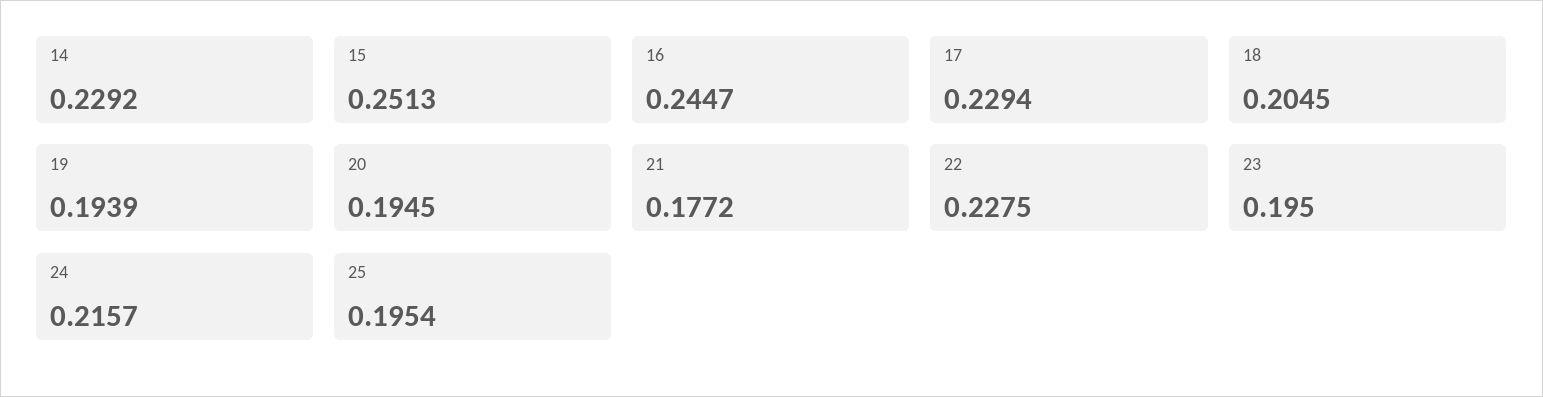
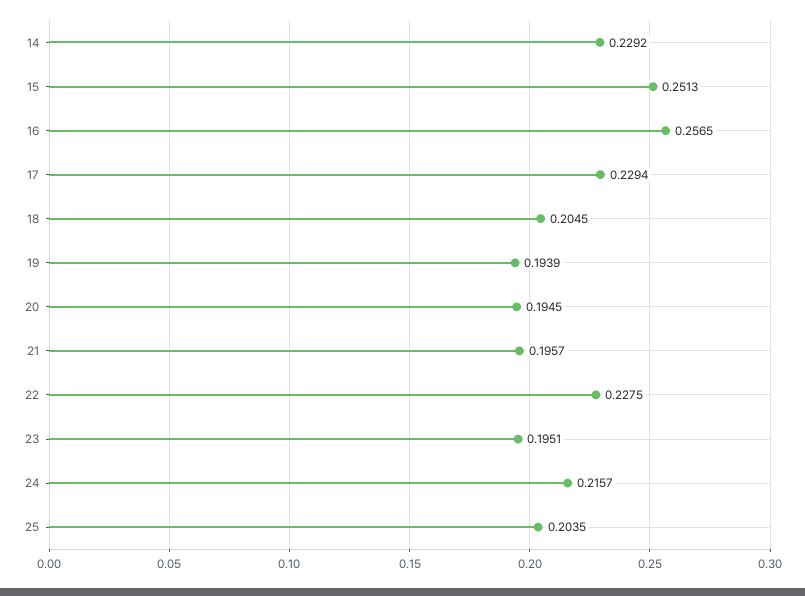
  {
    "14": 0.2292,
    "15": 0.2513,
-   "16": 0.2447,
+   "16": 0.2565,
    "17": 0.2294,
    "18": 0.2045,
    "19": 0.1939,
    "20": 0.1945,
-   "21": 0.1772,
+   "21": 0.1957,
    "22": 0.2275,
-   "23": 0.195,
+   "23": 0.1951,
    "24": 0.2157,
-   "25": 0.1954
+   "25": 0.2035
  }

